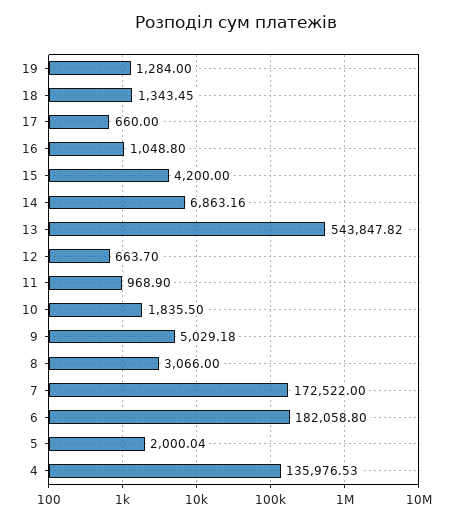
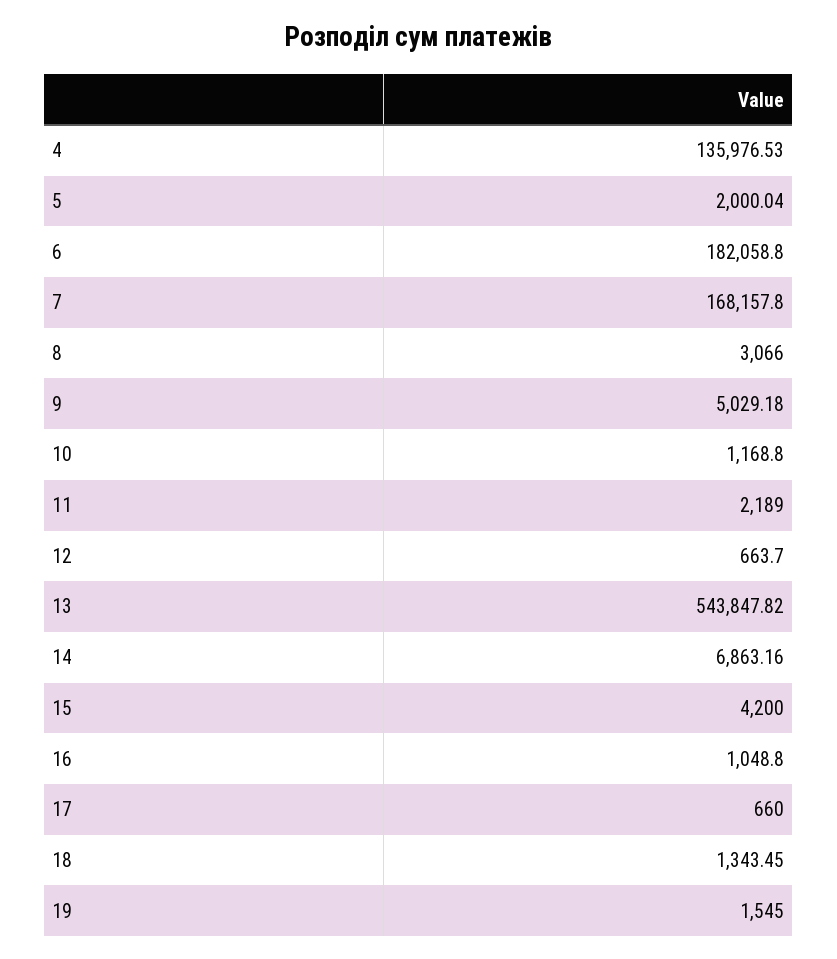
  {
-   "19": 1284,
+   "19": 1545,
    "18": 1343.45,
    "17": 660,
    "16": 1048.8,
    "15": 4200,
    "14": 6863.16,
    "13": 543847.82,
    "12": 663.7,
-   "11": 968.9,
+   "11": 2189,
-   "10": 1835.5,
+   "10": 1168.8,
    "9": 5029.18,
    "8": 3066,
-   "7": 172522,
+   "7": 168157.8,
    "6": 182058.8,
    "5": 2000.04,
    "4": 135976.53
  }

